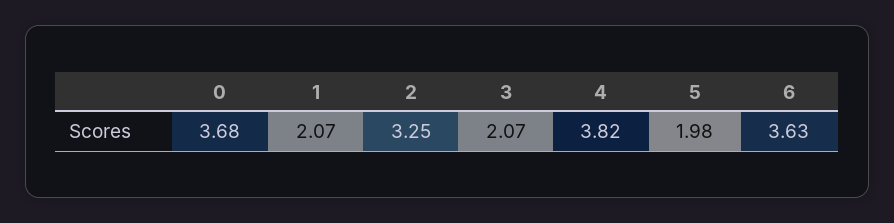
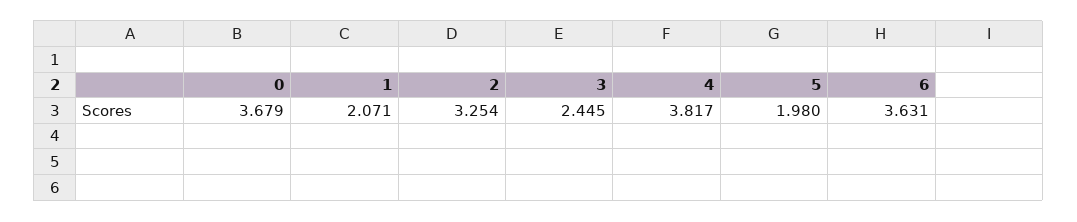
  {
    "0": 3.679,
    "1": 2.071,
    "2": 3.254,
-   "3": 2.07,
+   "3": 2.445,
    "4": 3.817,
    "5": 1.98,
    "6": 3.631
  }

